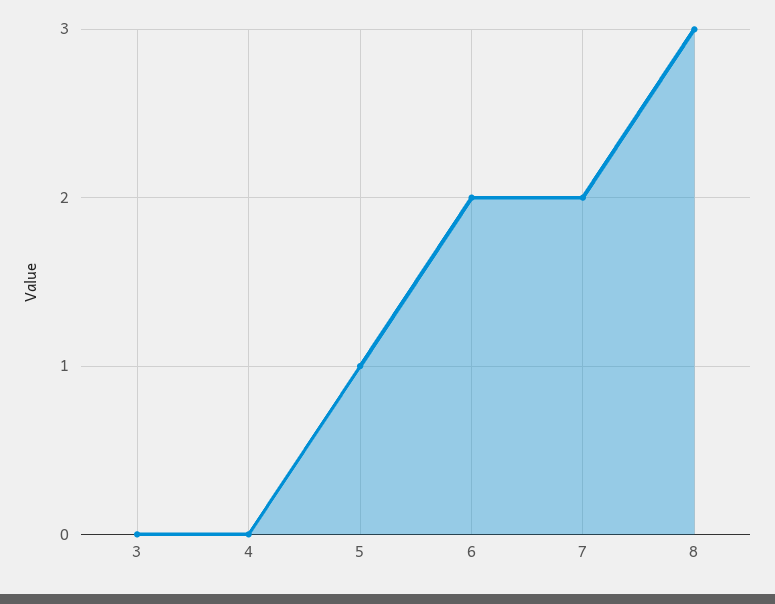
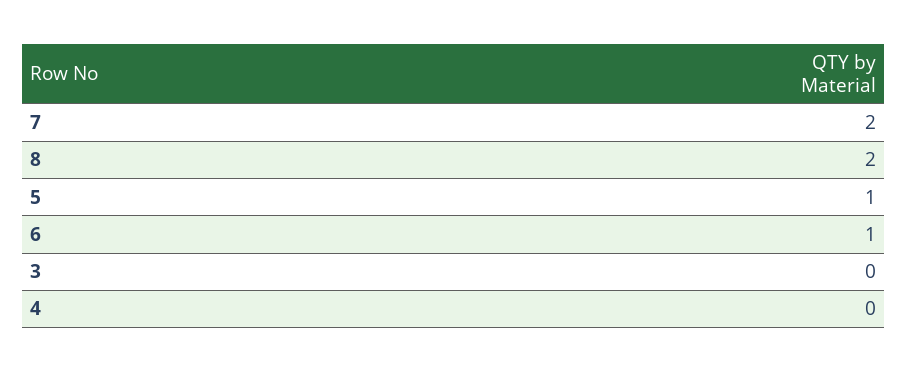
  {
    "3": 0,
    "4": 0,
    "5": 1,
-   "6": 2,
+   "6": 1,
    "7": 2,
-   "8": 3
+   "8": 2
  }

